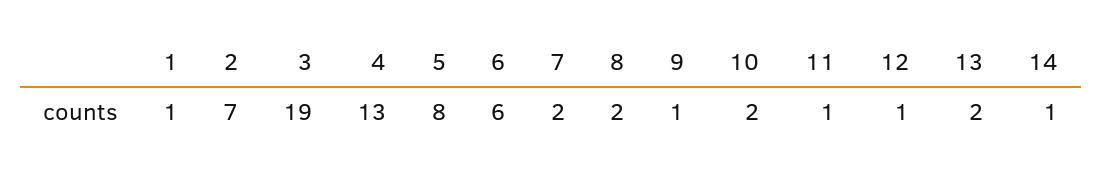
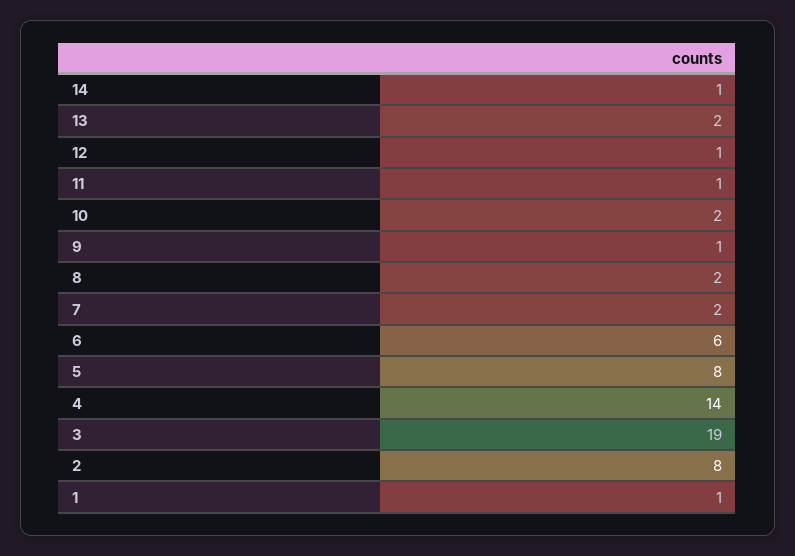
  {
    "1": 1,
-   "2": 7,
+   "2": 8,
    "3": 19,
-   "4": 13,
+   "4": 14,
    "5": 8,
    "6": 6,
    "7": 2,
    "8": 2,
    "9": 1,
    "10": 2,
    "11": 1,
    "12": 1,
    "13": 2,
    "14": 1
  }

